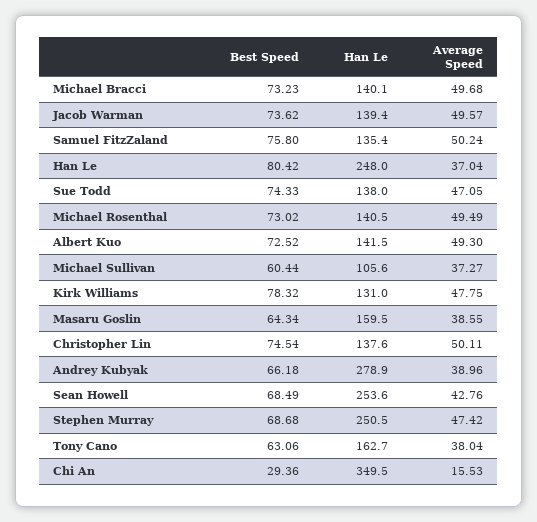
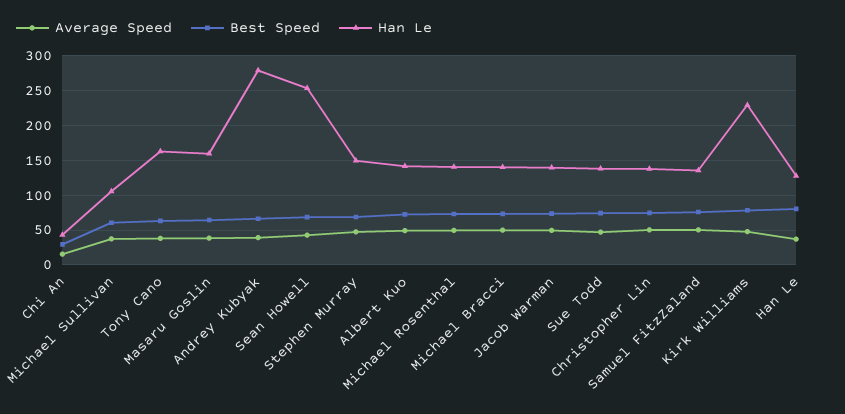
  {
    "Best Speed": {
      "Michael Bracci": 73.23,
      "Jacob Warman": 73.62,
      "Samuel FitzZaland": 75.8,
      "Han Le": 80.42,
      "Sue Todd": 74.33,
      "Michael Rosenthal": 73.02,
      "Albert Kuo": 72.52,
      "Michael Sullivan": 60.44,
      "Kirk Williams": 78.32,
      "Masaru Goslin": 64.34,
      "Christopher Lin": 74.54,
      "Andrey Kubyak": 66.18,
      "Sean Howell": 68.49,
      "Stephen Murray": 68.68,
      "Tony Cano": 63.06,
      "Chi An": 29.36
    },
    "Han Le": {
      "Michael Bracci": 140.1,
      "Jacob Warman": 139.4,
      "Samuel FitzZaland": 135.4,
-     "Han Le": 248,
+     "Han Le": 130,
      "Sue Todd": 138,
      "Michael Rosenthal": 140.5,
      "Albert Kuo": 141.5,
      "Michael Sullivan": 105.6,
-     "Kirk Williams": 131,
+     "Kirk Williams": 230,
      "Masaru Goslin": 159.5,
      "Christopher Lin": 137.6,
      "Andrey Kubyak": 278.9,
      "Sean Howell": 253.6,
-     "Stephen Murray": 250.5,
+     "Stephen Murray": 150,
      "Tony Cano": 162.7,
-     "Chi An": 349.5
+     "Chi An": 40
    },
    "Average Speed": {
      "Michael Bracci": 49.68,
      "Jacob Warman": 49.57,
      "Samuel FitzZaland": 50.24,
      "Han Le": 37.04,
      "Sue Todd": 47.05,
      "Michael Rosenthal": 49.49,
      "Albert Kuo": 49.3,
      "Michael Sullivan": 37.27,
      "Kirk Williams": 47.75,
      "Masaru Goslin": 38.55,
      "Christopher Lin": 50.11,
      "Andrey Kubyak": 38.96,
      "Sean Howell": 42.76,
      "Stephen Murray": 47.42,
      "Tony Cano": 38.04,
      "Chi An": 15.53
    }
  }

